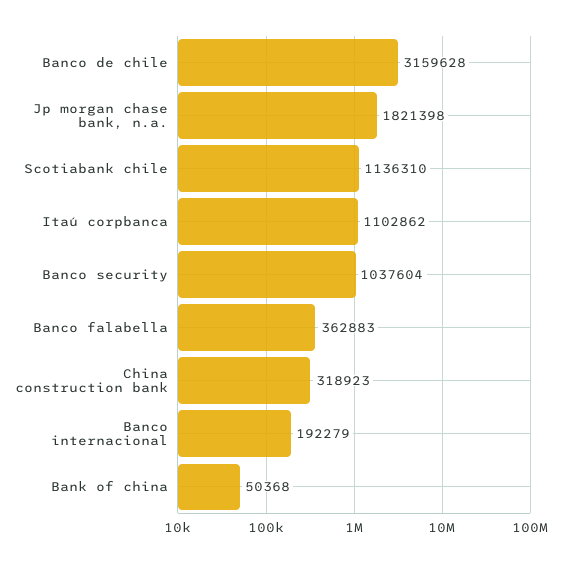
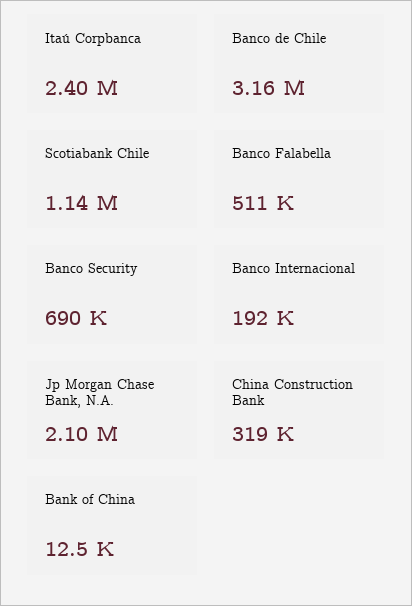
  {
    "Banco de chile": 3159628,
-   "Jp morgan chase bank, n.a.": 1821398,
+   "Jp morgan chase bank, n.a.": 2100000,
    "Scotiabank chile": 1136310,
-   "Itaú corpbanca": 1102862,
+   "Itaú corpbanca": 2400000,
-   "Banco security": 1037604,
+   "Banco security": 690000,
-   "Banco falabella": 362883,
+   "Banco falabella": 511000,
    "China construction bank": 318923,
    "Banco internacional": 192279,
-   "Bank of china": 50368
+   "Bank of china": 12500
  }

